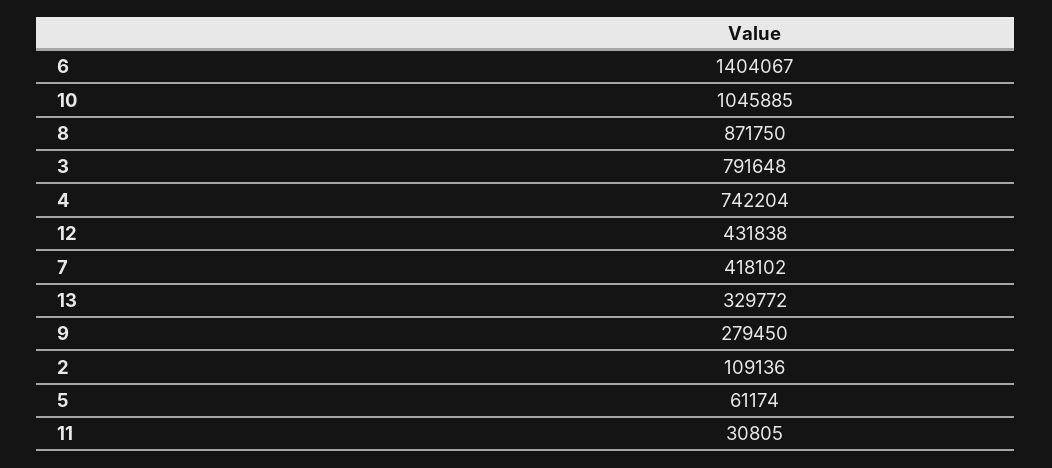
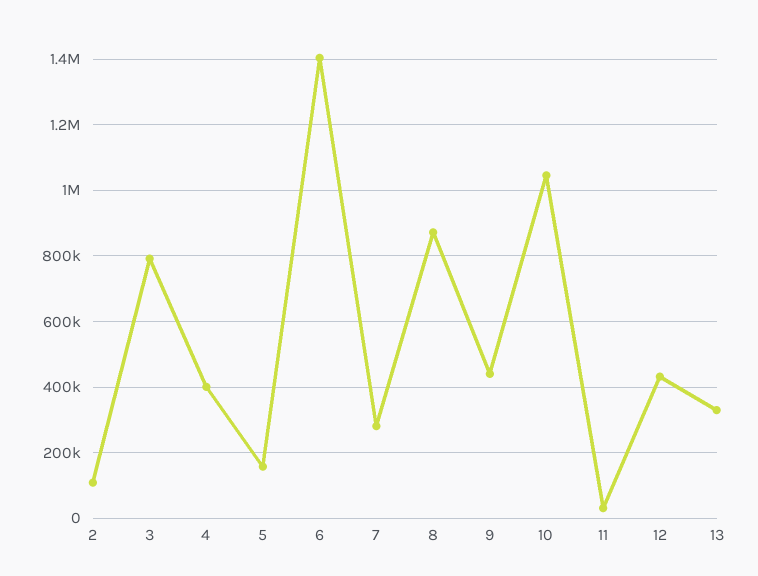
  {
    "6": 1404067,
    "10": 1045885,
    "8": 871750,
    "3": 791648,
-   "4": 742204,
+   "4": 400000,
    "12": 431838,
-   "7": 418102,
+   "7": 280000,
    "13": 329772,
-   "9": 279450,
+   "9": 440000,
    "2": 109136,
-   "5": 61174,
+   "5": 160000,
    "11": 30805
  }

